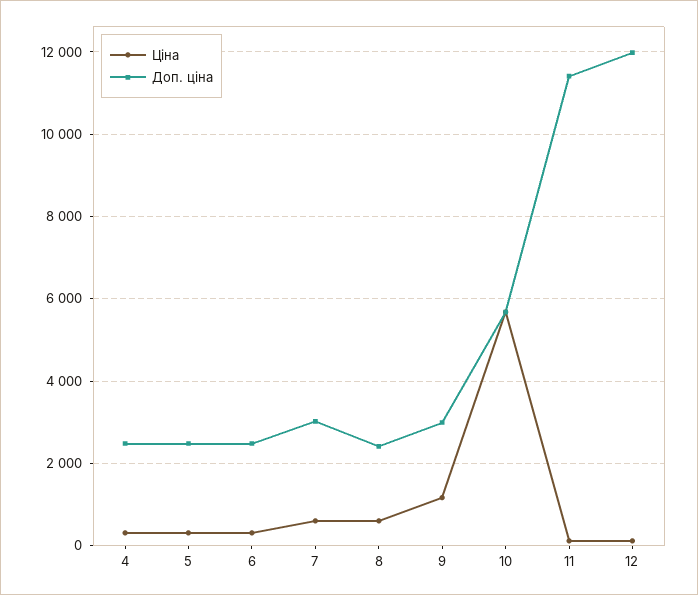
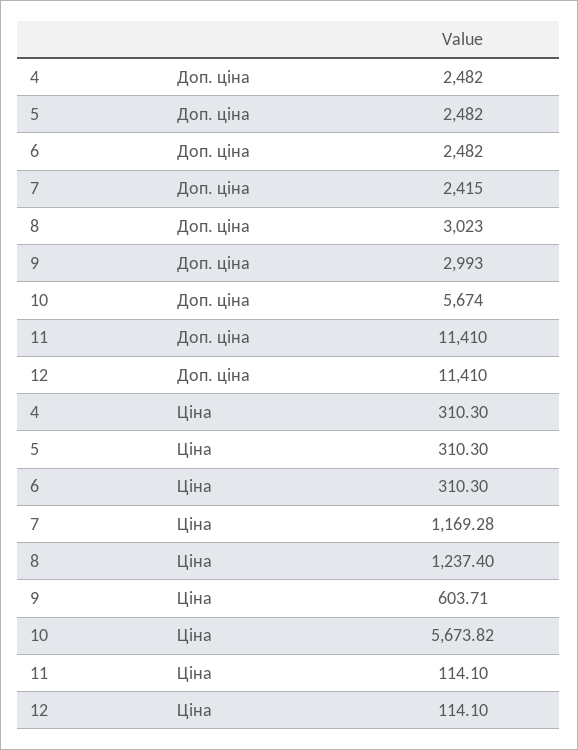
  {
    "Ціна": {
      "4": 310.3,
      "5": 310.3,
      "6": 310.3,
-     "7": 600,
+     "7": 1169.28,
-     "8": 600,
+     "8": 1237.4,
-     "9": 1200,
+     "9": 603.71,
      "10": 5673.82,
      "11": 114.1,
      "12": 114.1
    },
    "Доп. ціна": {
      "4": 2482,
      "5": 2482,
      "6": 2482,
-     "7": 3000,
+     "7": 2415,
-     "8": 2400,
+     "8": 3023,
      "9": 2993,
      "10": 5674,
      "11": 11410,
-     "12": 12000
+     "12": 11410
    }
  }

